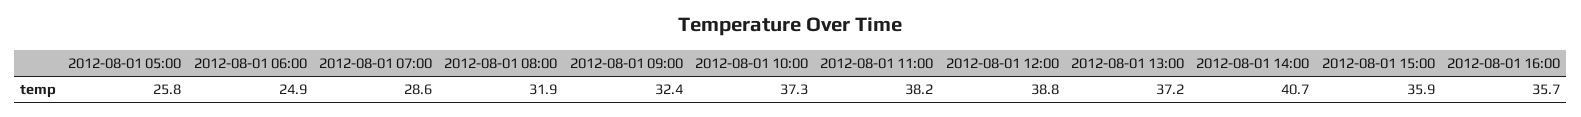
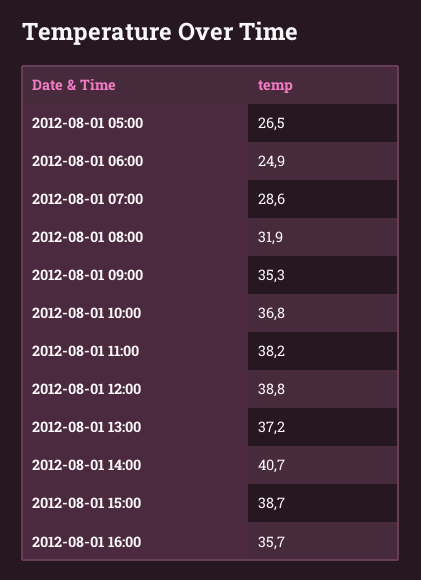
  {
-   "2012-08-01 05:00": 25.8,
+   "2012-08-01 05:00": 26.5,
    "2012-08-01 06:00": 24.9,
    "2012-08-01 07:00": 28.6,
    "2012-08-01 08:00": 31.9,
-   "2012-08-01 09:00": 32.4,
+   "2012-08-01 09:00": 35.3,
-   "2012-08-01 10:00": 37.3,
+   "2012-08-01 10:00": 36.8,
    "2012-08-01 11:00": 38.2,
    "2012-08-01 12:00": 38.8,
    "2012-08-01 13:00": 37.2,
    "2012-08-01 14:00": 40.7,
-   "2012-08-01 15:00": 35.9,
+   "2012-08-01 15:00": 38.7,
    "2012-08-01 16:00": 35.7
  }

